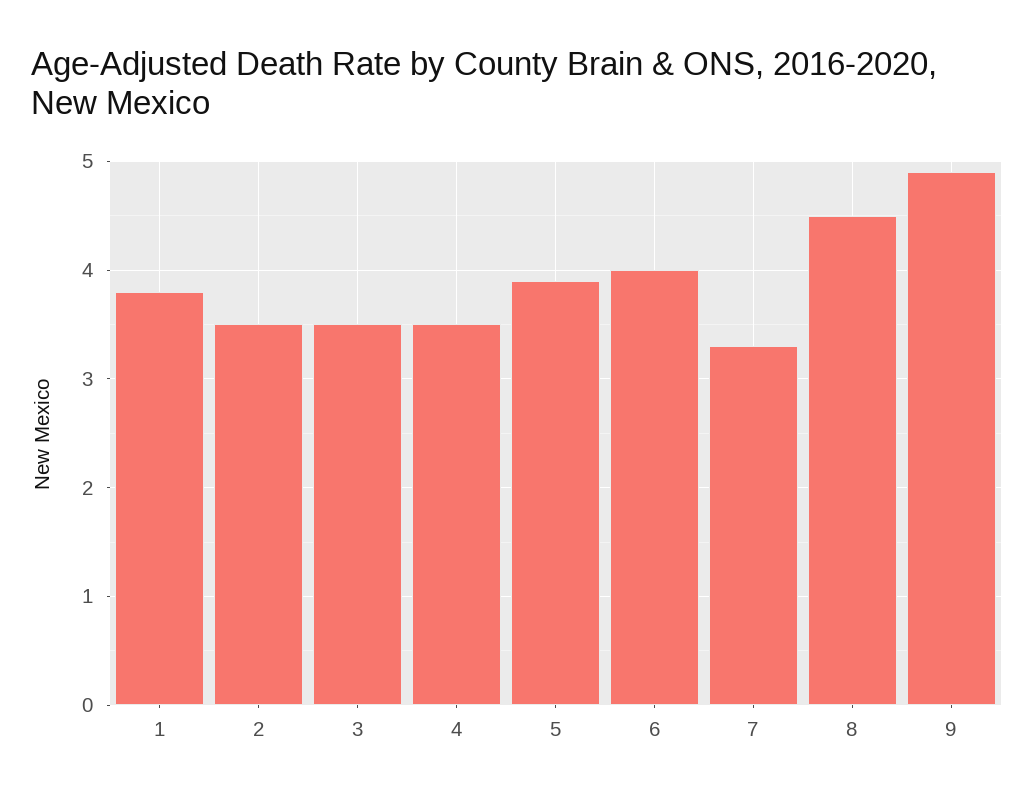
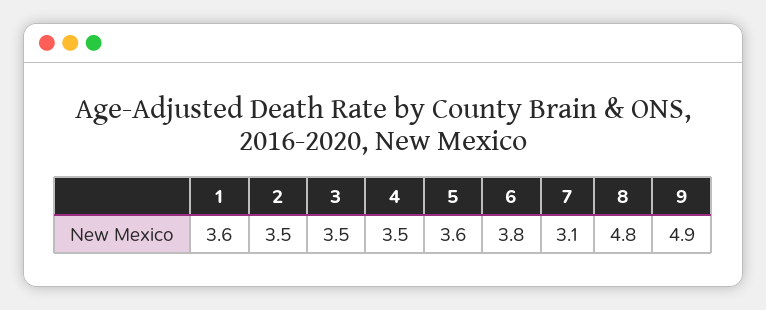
  {
-   "1": 3.8,
+   "1": 3.6,
    "2": 3.5,
    "3": 3.5,
    "4": 3.5,
-   "5": 3.9,
+   "5": 3.6,
-   "6": 4,
+   "6": 3.8,
-   "7": 3.3,
+   "7": 3.1,
-   "8": 4.5,
+   "8": 4.8,
    "9": 4.9
  }

